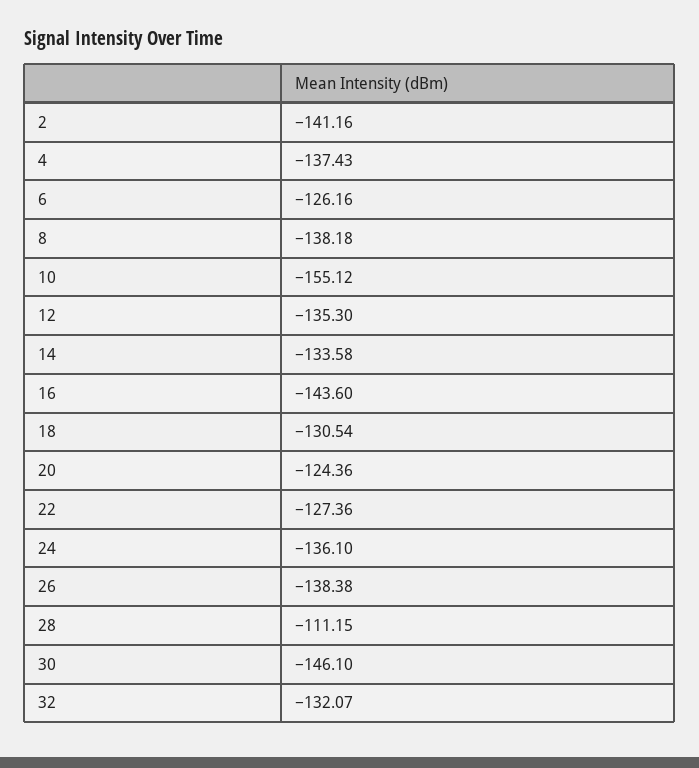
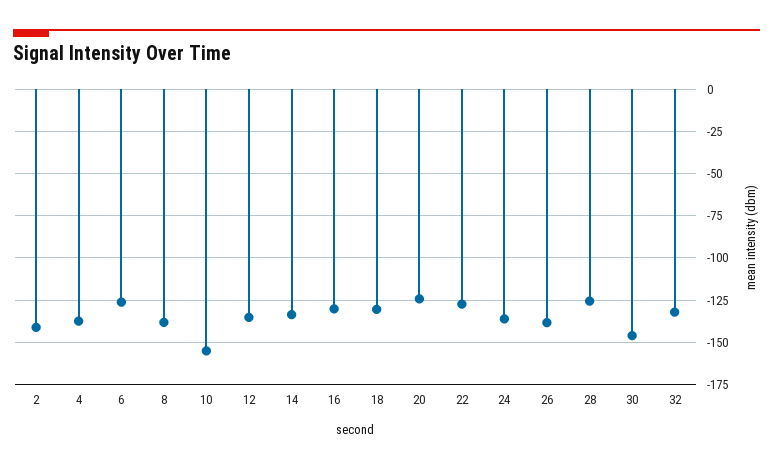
  {
    "2": -141.16,
    "4": -137.43,
    "6": -126.16,
    "8": -138.18,
    "10": -155.12,
    "12": -135.3,
    "14": -133.58,
-   "16": -143.6,
+   "16": -130,
    "18": -130.54,
    "20": -124.36,
    "22": -127.36,
    "24": -136.1,
    "26": -138.38,
-   "28": -111.15,
+   "28": -125,
    "30": -146.1,
    "32": -132.07
  }

